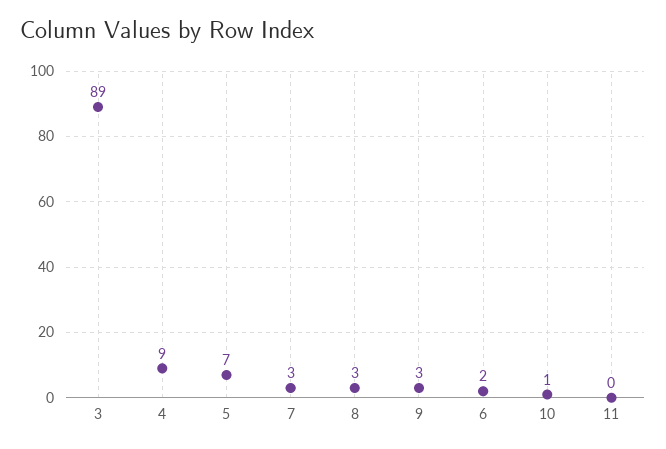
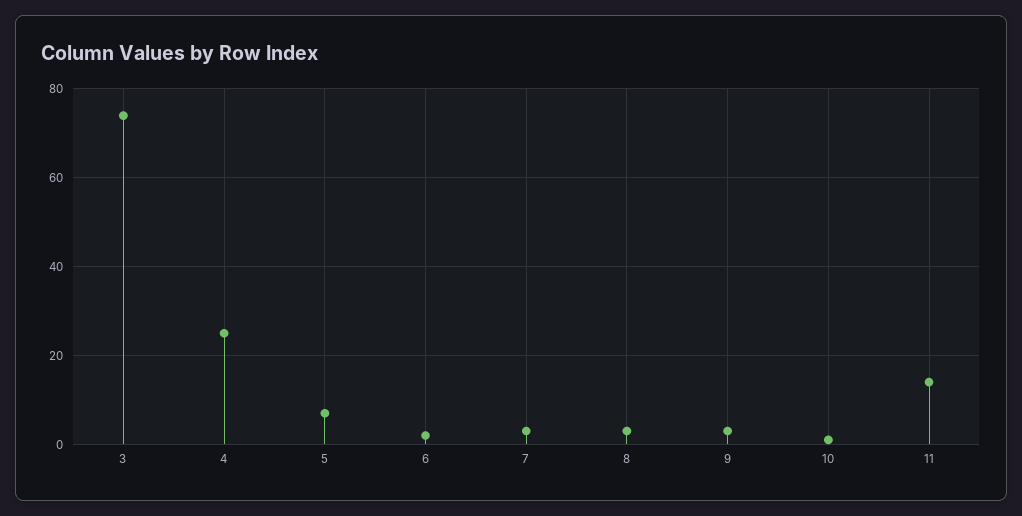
  {
-   "3": 89,
+   "3": 75,
-   "4": 9,
+   "4": 25,
    "5": 7,
    "7": 3,
    "8": 3,
    "9": 3,
    "6": 2,
    "10": 1,
-   "11": 0
+   "11": 15
  }

